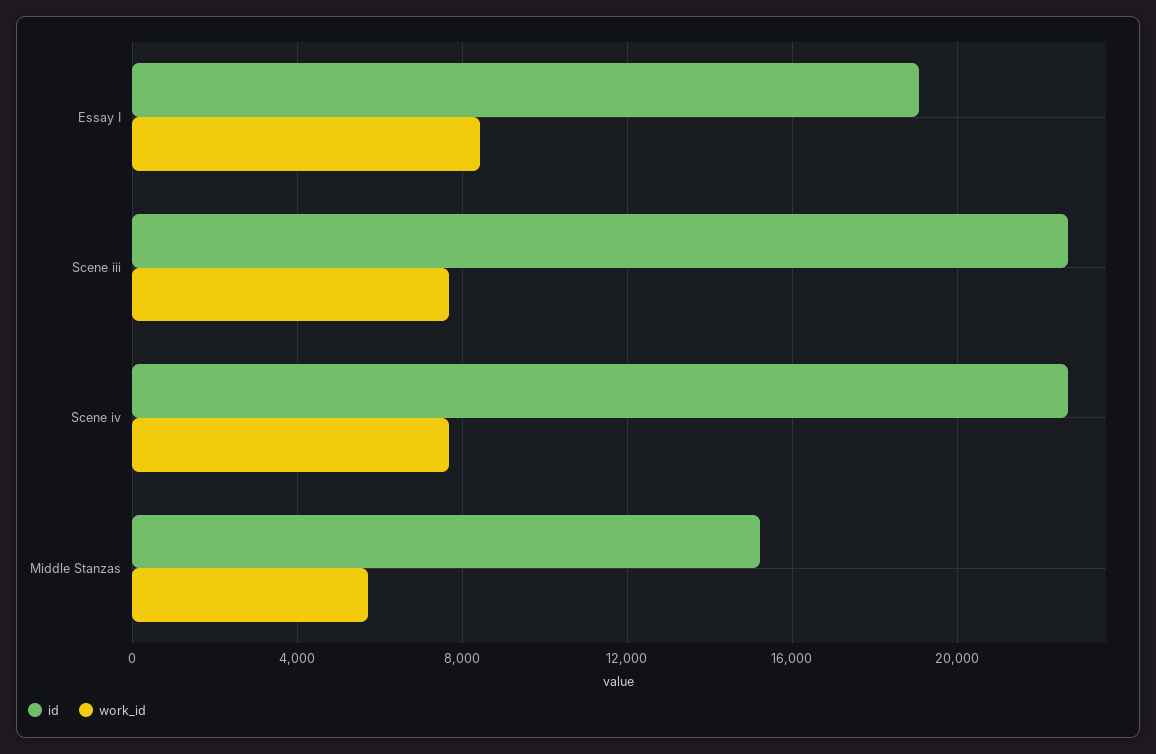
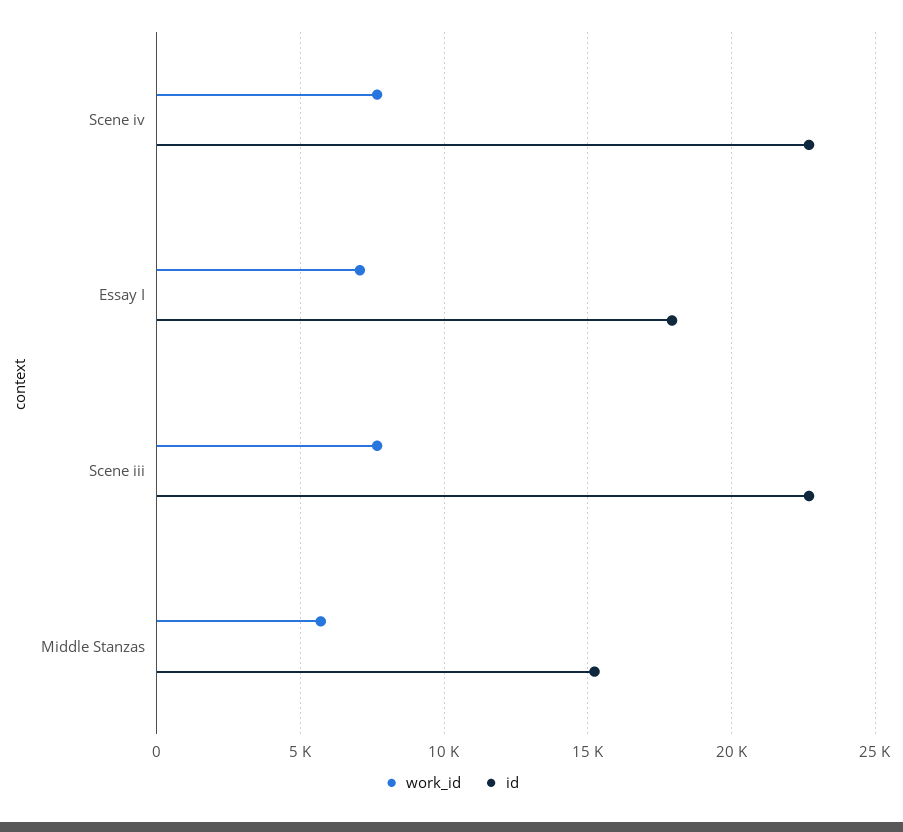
  {
    "id": {
-     "Essay I": 19000,
+     "Essay I": 18000,
      "Scene iii": 22500,
      "Scene iv": 22500,
      "Middle Stanzas": 15000
    },
    "work_id": {
-     "Essay I": 8500,
+     "Essay I": 7000,
      "Scene iii": 7500,
      "Scene iv": 7500,
      "Middle Stanzas": 5500
    }
  }

